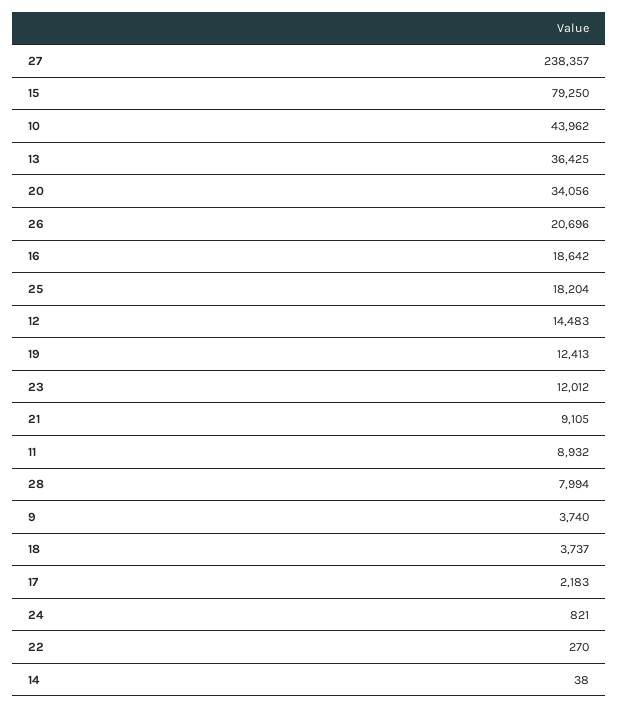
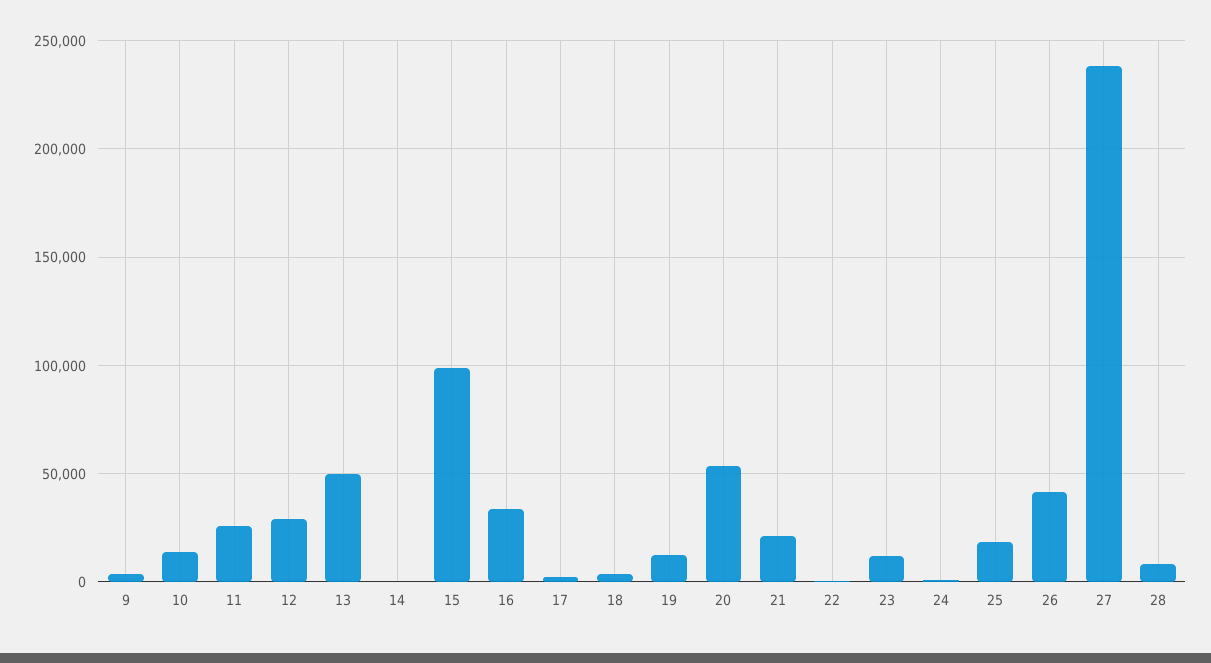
  {
    "27": 238357,
-   "15": 79250,
+   "15": 100000,
-   "10": 43962,
+   "10": 15000,
-   "13": 36425,
+   "13": 50000,
-   "20": 34056,
+   "20": 55000,
-   "26": 20696,
+   "26": 40000,
-   "16": 18642,
+   "16": 35000,
    "25": 18204,
-   "12": 14483,
+   "12": 30000,
    "19": 12413,
    "23": 12012,
-   "21": 9105,
+   "21": 20000,
-   "11": 8932,
+   "11": 25000,
    "28": 7994,
    "9": 3740,
    "18": 3737,
    "17": 2183,
    "24": 821,
    "22": 270,
    "14": 38
  }

